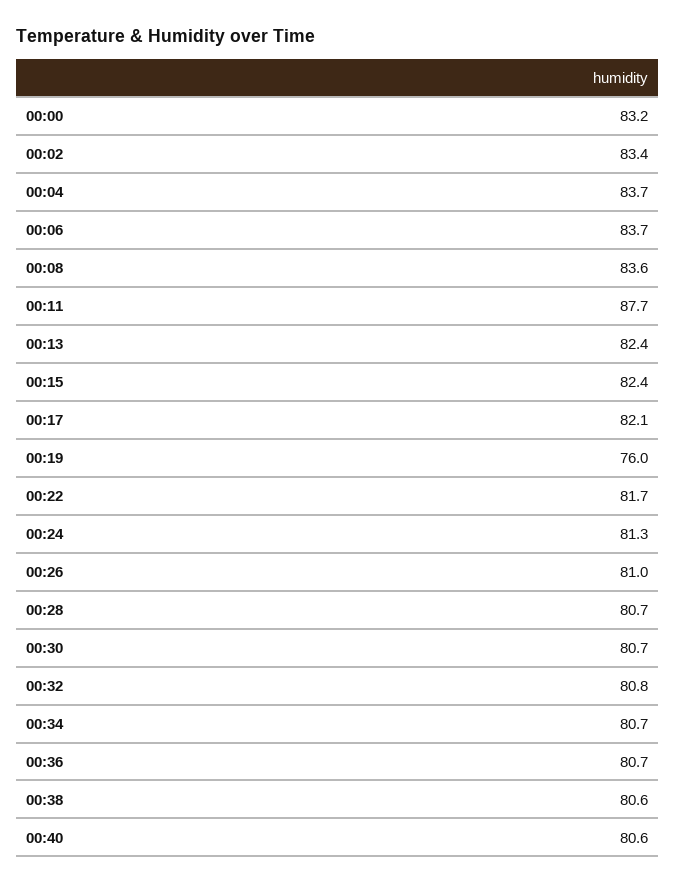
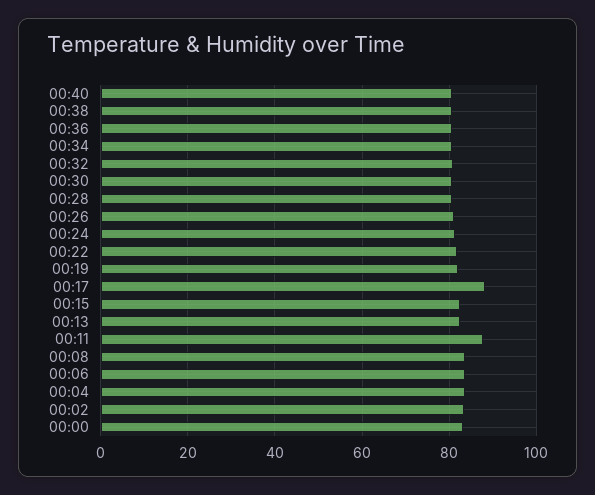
  {
    "00:00": 83.2,
    "00:02": 83.4,
    "00:04": 83.7,
    "00:06": 83.7,
    "00:08": 83.6,
    "00:11": 87.7,
    "00:13": 82.4,
    "00:15": 82.4,
-   "00:17": 82.1,
+   "00:17": 88,
-   "00:19": 76,
+   "00:19": 82,
    "00:22": 81.7,
    "00:24": 81.3,
    "00:26": 81,
    "00:28": 80.7,
    "00:30": 80.7,
    "00:32": 80.8,
    "00:34": 80.7,
    "00:36": 80.7,
    "00:38": 80.6,
    "00:40": 80.6
  }

